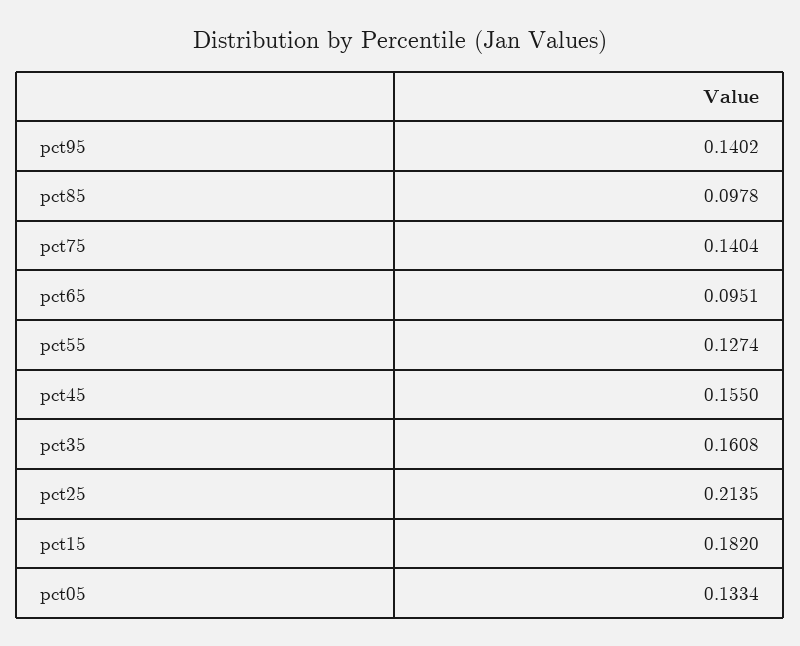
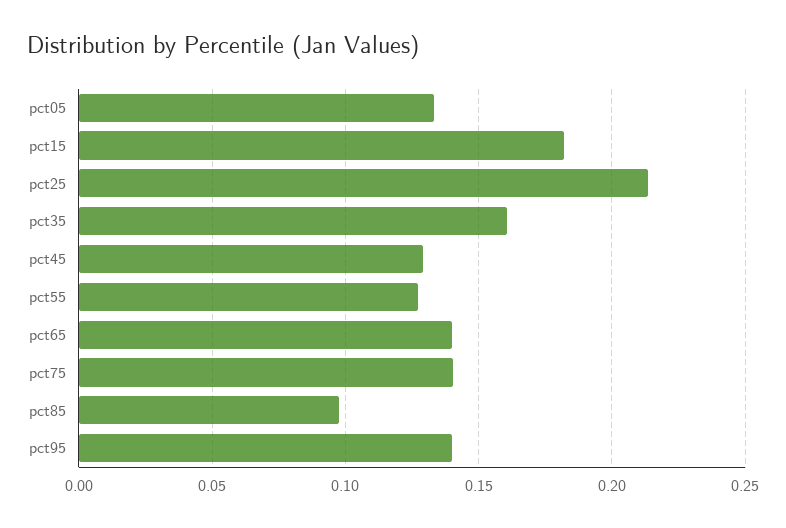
  {
    "pct95": 0.1402,
    "pct85": 0.0978,
    "pct75": 0.1404,
-   "pct65": 0.0951,
+   "pct65": 0.14,
    "pct55": 0.1274,
-   "pct45": 0.155,
+   "pct45": 0.13,
    "pct35": 0.1608,
    "pct25": 0.2135,
    "pct15": 0.182,
    "pct05": 0.1334
  }

